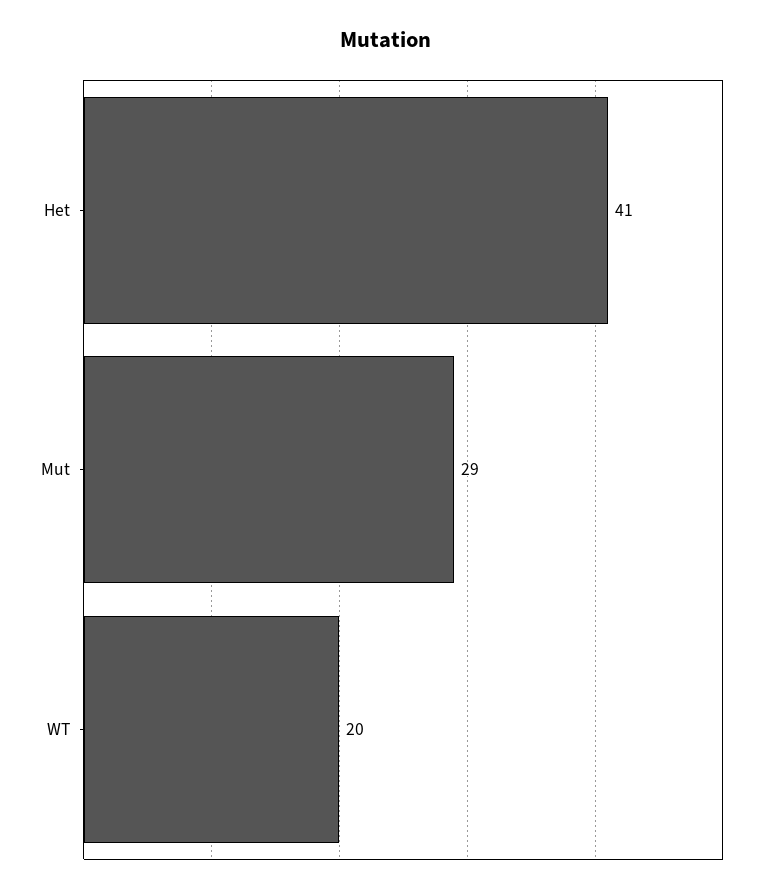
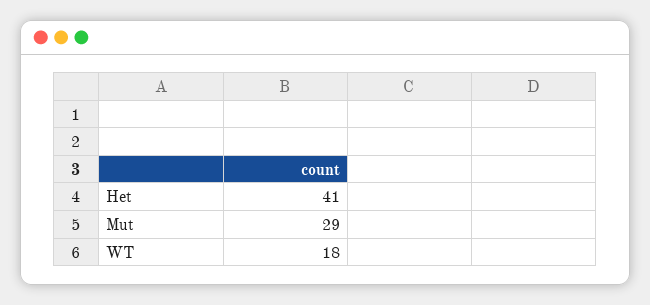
  {
    "Het": 41,
    "Mut": 29,
-   "WT": 20
+   "WT": 18
  }

